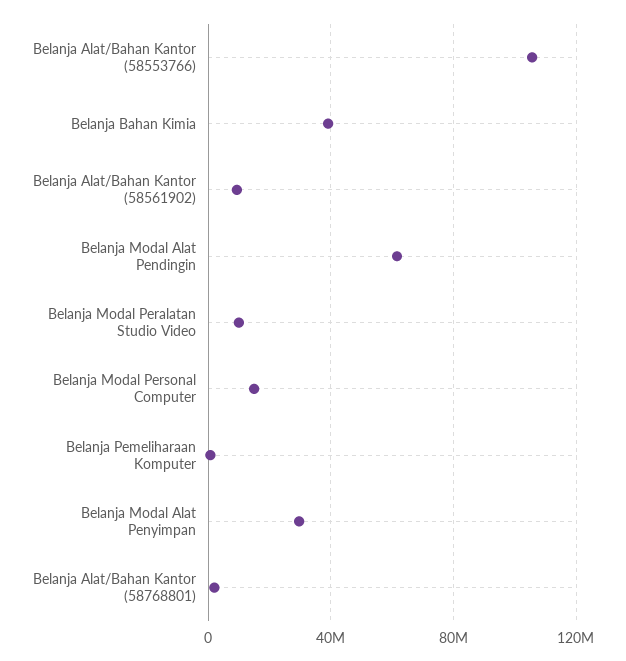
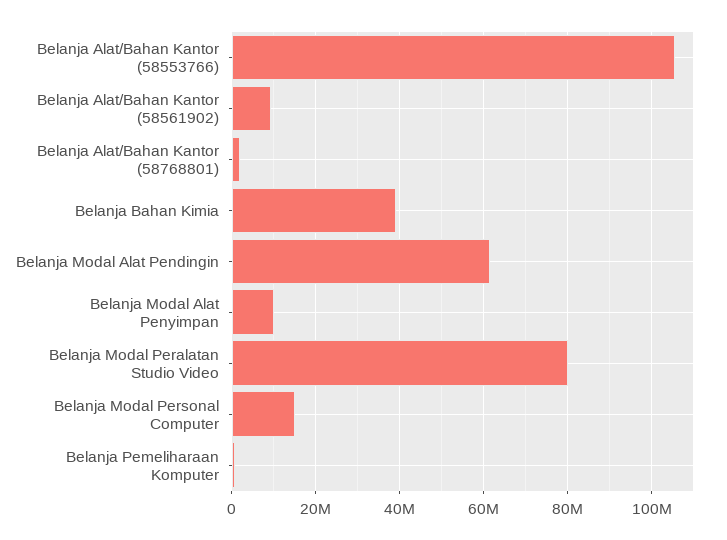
  {
    "Belanja Alat/Bahan Kantor (58553766)": 106000000,
    "Belanja Bahan Kimia": 40000000,
    "Belanja Alat/Bahan Kantor (58561902)": 10000000,
    "Belanja Modal Alat Pendingin": 62000000,
-   "Belanja Modal Peralatan Studio Video": 10000000,
+   "Belanja Modal Peralatan Studio Video": 80000000,
    "Belanja Modal Personal Computer": 16000000,
    "Belanja Pemeliharaan Komputer": 0,
-   "Belanja Modal Alat Penyimpan": 30000000,
+   "Belanja Modal Alat Penyimpan": 10000000,
    "Belanja Alat/Bahan Kantor (58768801)": 2000000
  }

